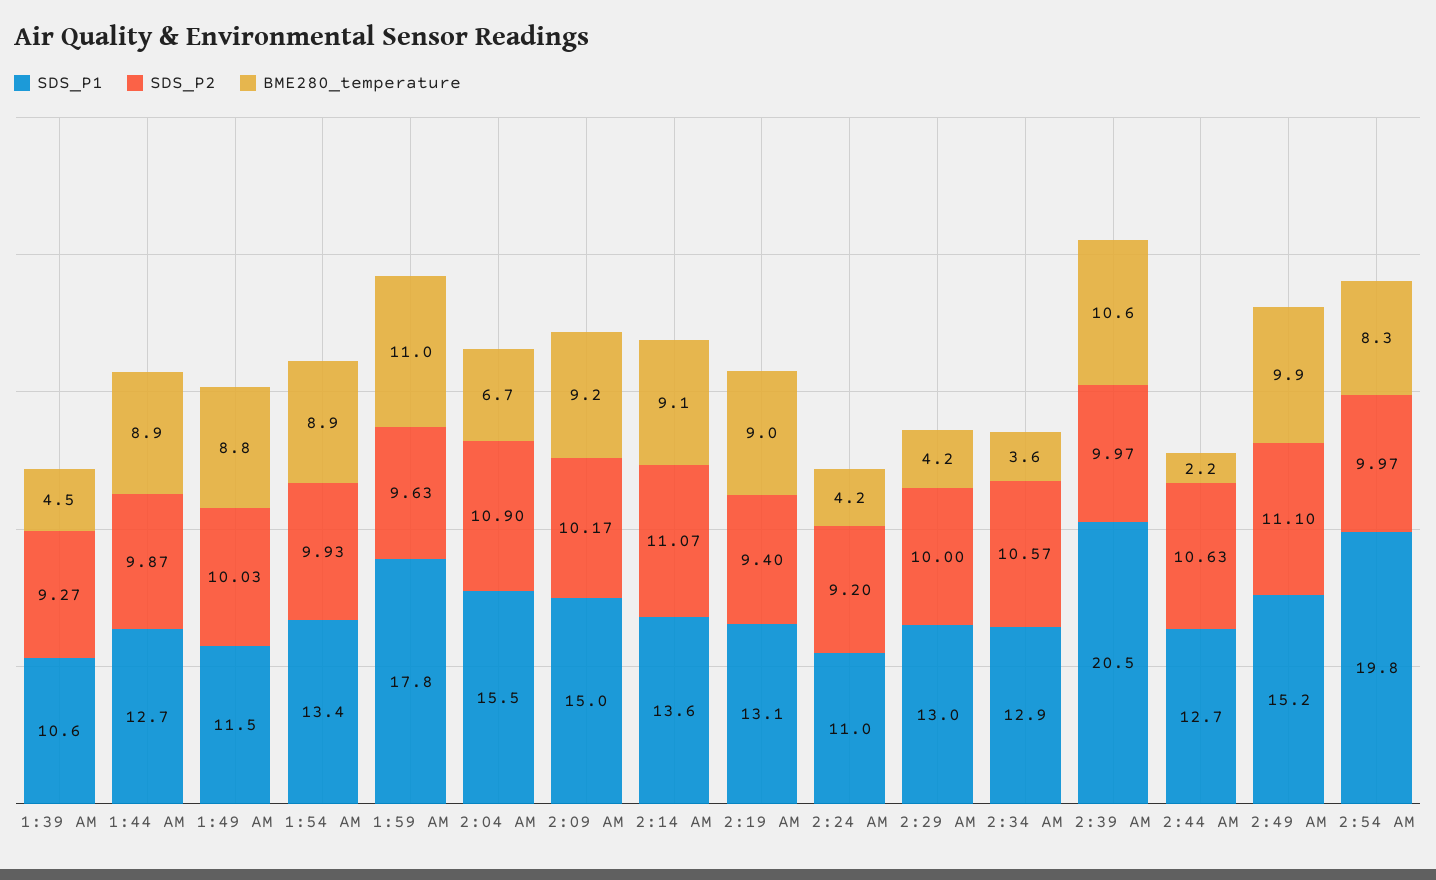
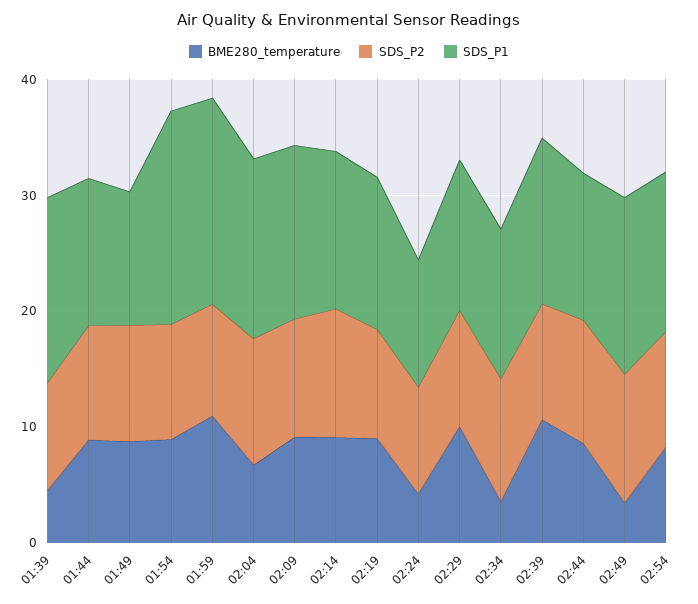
  {
    "SDS_P1": {
-     "1:39 AM": 10.6,
+     "1:39 AM": 16,
      "1:44 AM": 12.7,
      "1:49 AM": 11.5,
-     "1:54 AM": 13.4,
+     "1:54 AM": 18,
      "1:59 AM": 17.8,
      "2:04 AM": 15.5,
      "2:09 AM": 15,
      "2:14 AM": 13.6,
      "2:19 AM": 13.1,
      "2:24 AM": 11,
      "2:29 AM": 13,
      "2:34 AM": 12.9,
-     "2:39 AM": 20.5,
+     "2:39 AM": 14,
      "2:44 AM": 12.7,
      "2:49 AM": 15.2,
-     "2:54 AM": 19.8
+     "2:54 AM": 14
    },
    "SDS_P2": {
      "1:39 AM": 9.27,
      "1:44 AM": 9.87,
      "1:49 AM": 10.03,
      "1:54 AM": 9.93,
      "1:59 AM": 9.63,
      "2:04 AM": 10.9,
      "2:09 AM": 10.17,
      "2:14 AM": 11.07,
      "2:19 AM": 9.4,
      "2:24 AM": 9.2,
      "2:29 AM": 10,
      "2:34 AM": 10.57,
      "2:39 AM": 9.97,
      "2:44 AM": 10.63,
      "2:49 AM": 11.1,
      "2:54 AM": 9.97
    },
    "BME280_temperature": {
      "1:39 AM": 4.5,
      "1:44 AM": 8.9,
      "1:49 AM": 8.8,
      "1:54 AM": 8.9,
      "1:59 AM": 11,
      "2:04 AM": 6.7,
      "2:09 AM": 9.2,
      "2:14 AM": 9.1,
      "2:19 AM": 9,
      "2:24 AM": 4.2,
-     "2:29 AM": 4.2,
+     "2:29 AM": 10,
      "2:34 AM": 3.6,
      "2:39 AM": 10.6,
-     "2:44 AM": 2.2,
+     "2:44 AM": 8,
-     "2:49 AM": 9.9,
+     "2:49 AM": 4,
      "2:54 AM": 8.3
    }
  }

